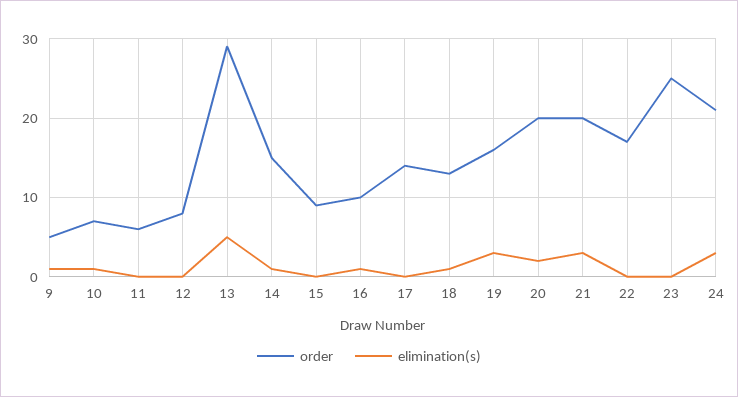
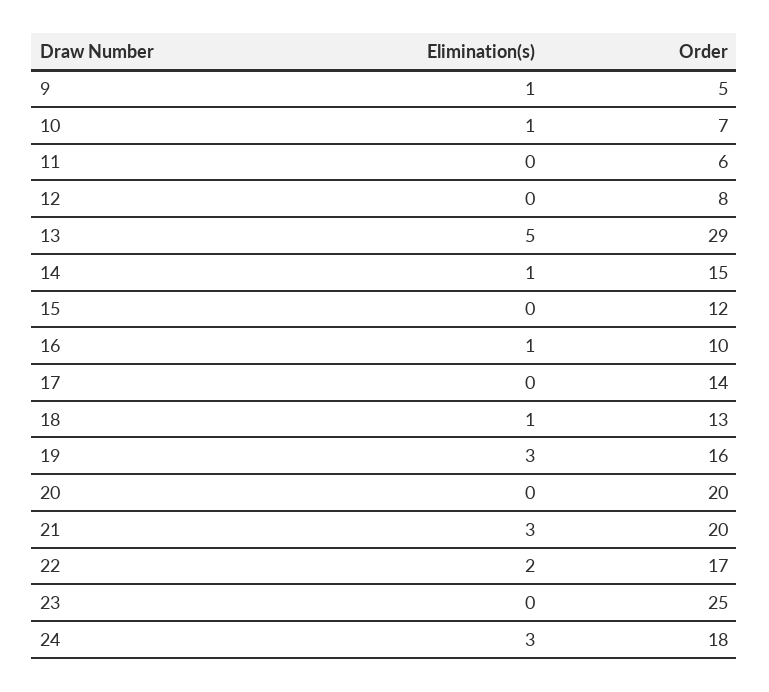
  {
    "order": {
      "9": 5,
      "10": 7,
      "11": 6,
      "12": 8,
      "13": 29,
      "14": 15,
-     "15": 9,
+     "15": 12,
      "16": 10,
      "17": 14,
      "18": 13,
      "19": 16,
      "20": 20,
      "21": 20,
      "22": 17,
      "23": 25,
-     "24": 21
+     "24": 18
    },
    "elimination(s)": {
      "9": 1,
      "10": 1,
      "11": 0,
      "12": 0,
      "13": 5,
      "14": 1,
      "15": 0,
      "16": 1,
      "17": 0,
      "18": 1,
      "19": 3,
-     "20": 2,
+     "20": 0,
      "21": 3,
-     "22": 0,
+     "22": 2,
      "23": 0,
      "24": 3
    }
  }

